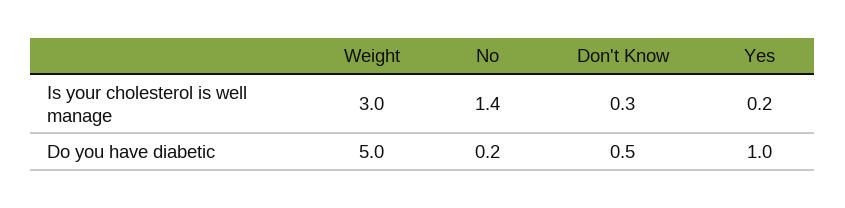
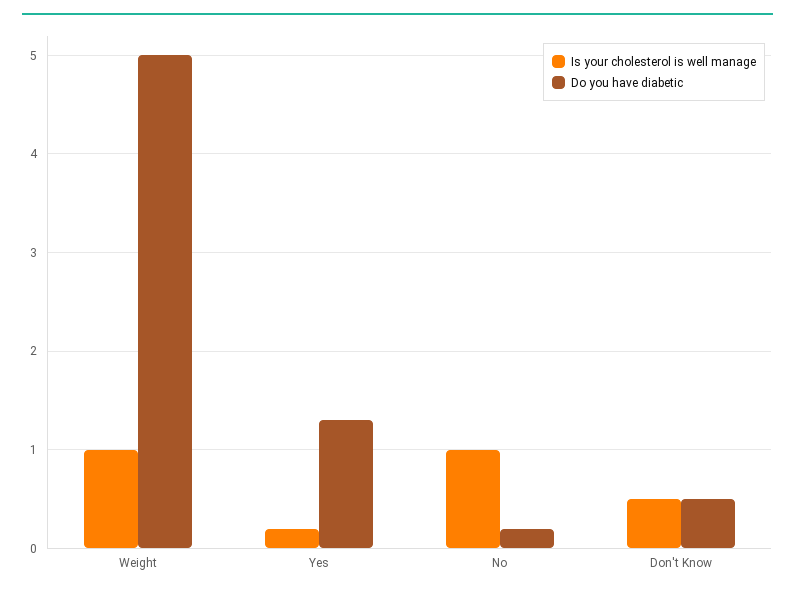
  {
    "Is your cholesterol is well manage": {
-     "Weight": 3,
+     "Weight": 1,
-     "No": 1.4,
+     "No": 1,
-     "Don't Know": 0.3,
+     "Don't Know": 0.5,
      "Yes": 0.2
    },
    "Do you have diabetic": {
      "Weight": 5,
      "No": 0.2,
      "Don't Know": 0.5,
-     "Yes": 1
+     "Yes": 1.3
    }
  }

